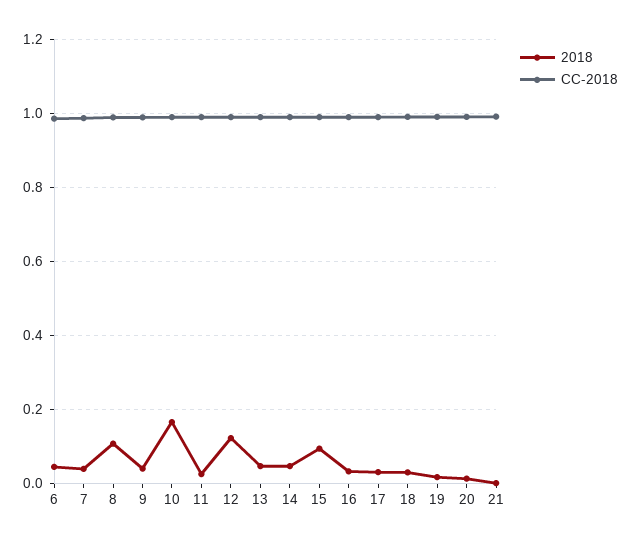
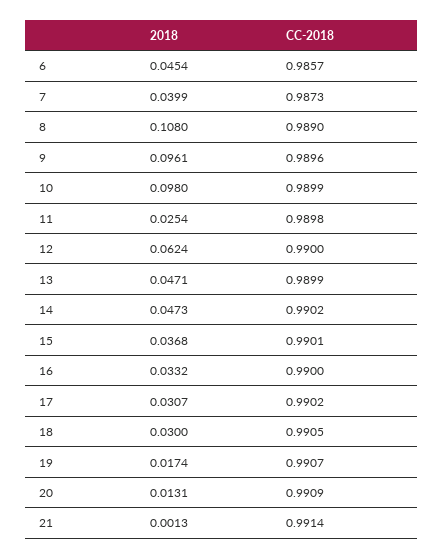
  {
    "2018": {
      "6": 0.0454,
      "7": 0.0399,
      "8": 0.108,
-     "9": 0.04,
+     "9": 0.0961,
-     "10": 0.16,
+     "10": 0.098,
      "11": 0.0254,
-     "12": 0.12,
+     "12": 0.0624,
      "13": 0.0471,
      "14": 0.0473,
-     "15": 0.1,
+     "15": 0.0368,
      "16": 0.0332,
      "17": 0.0307,
      "18": 0.03,
      "19": 0.0174,
      "20": 0.0131,
      "21": 0.0013
    },
    "CC-2018": {
      "6": 0.9857,
      "7": 0.9873,
      "8": 0.989,
      "9": 0.9896,
      "10": 0.9899,
      "11": 0.9898,
      "12": 0.99,
      "13": 0.9899,
      "14": 0.9902,
      "15": 0.9901,
      "16": 0.99,
      "17": 0.9902,
      "18": 0.9905,
      "19": 0.9907,
      "20": 0.9909,
      "21": 0.9914
    }
  }

